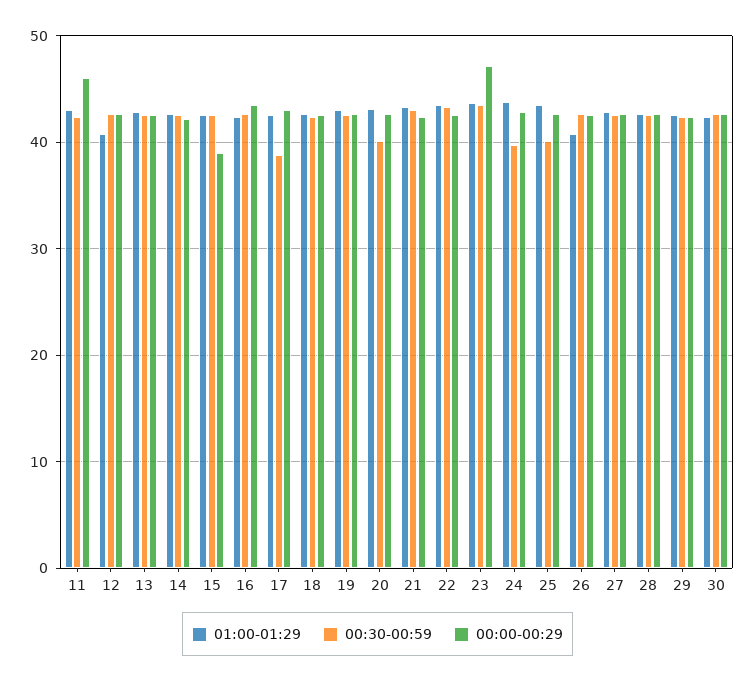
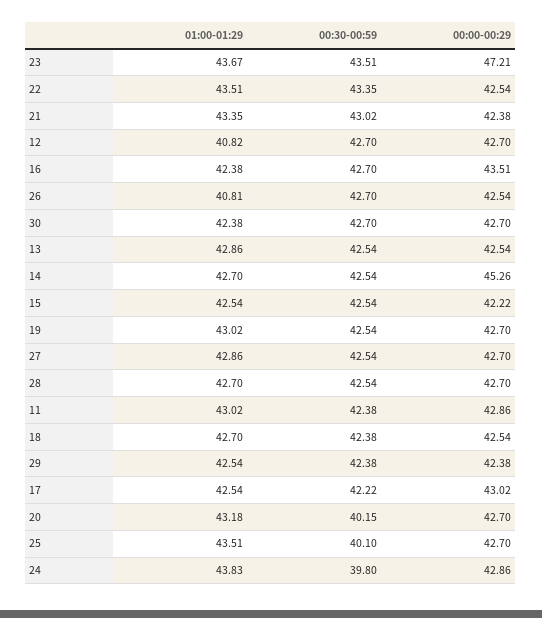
  {
    "01:00-01:29": {
      "11": 43.02,
      "12": 40.82,
      "13": 42.86,
      "14": 42.7,
      "15": 42.54,
      "16": 42.38,
      "17": 42.54,
      "18": 42.7,
      "19": 43.02,
      "20": 43.18,
      "21": 43.35,
      "22": 43.51,
      "23": 43.67,
      "24": 43.83,
      "25": 43.51,
      "26": 40.81,
      "27": 42.86,
      "28": 42.7,
      "29": 42.54,
      "30": 42.38
    },
    "00:30-00:59": {
      "11": 42.38,
      "12": 42.7,
      "13": 42.54,
      "14": 42.54,
      "15": 42.54,
      "16": 42.7,
-     "17": 39,
+     "17": 42.22,
      "18": 42.38,
      "19": 42.54,
      "20": 40.15,
      "21": 43.02,
      "22": 43.35,
      "23": 43.51,
      "24": 39.8,
      "25": 40.1,
      "26": 42.7,
      "27": 42.54,
      "28": 42.54,
      "29": 42.38,
      "30": 42.7
    },
    "00:00-00:29": {
-     "11": 46,
+     "11": 42.86,
      "12": 42.7,
      "13": 42.54,
-     "14": 42,
+     "14": 45.26,
-     "15": 39,
+     "15": 42.22,
      "16": 43.51,
      "17": 43.02,
      "18": 42.54,
      "19": 42.7,
      "20": 42.7,
      "21": 42.38,
      "22": 42.54,
      "23": 47.21,
      "24": 42.86,
      "25": 42.7,
      "26": 42.54,
      "27": 42.7,
      "28": 42.7,
      "29": 42.38,
      "30": 42.7
    }
  }

